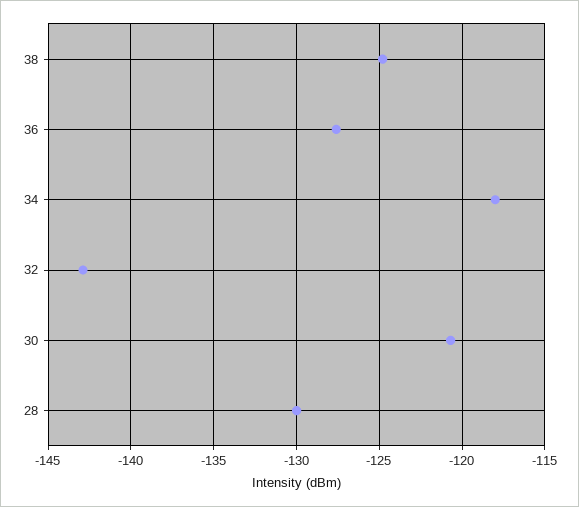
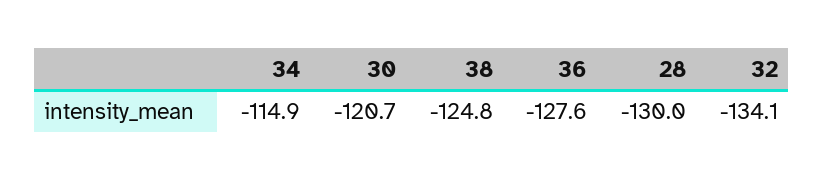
  {
    "38": -124.8,
    "36": -127.6,
-   "34": -118,
+   "34": -114.9,
-   "32": -143,
+   "32": -134.1,
    "30": -120.7,
    "28": -130
  }

